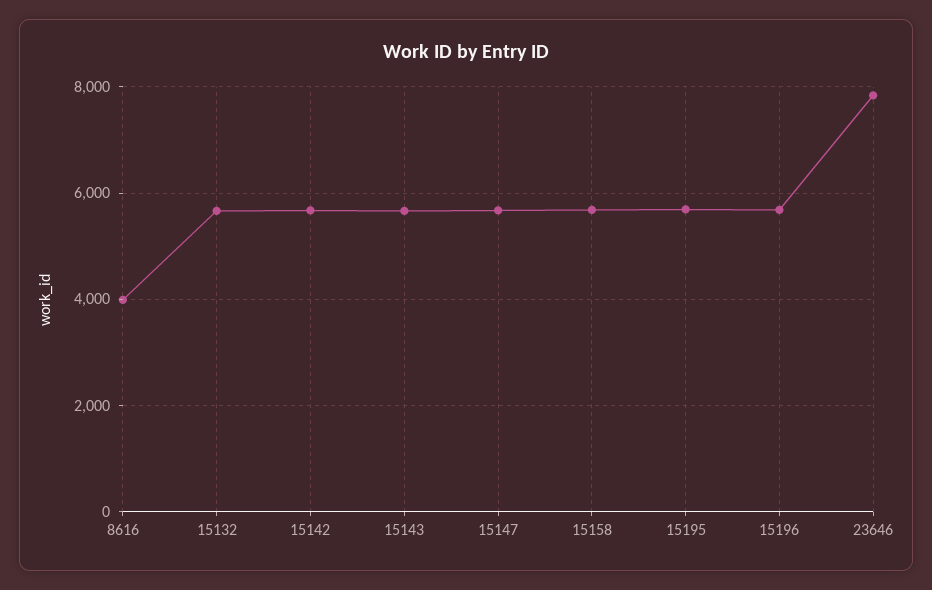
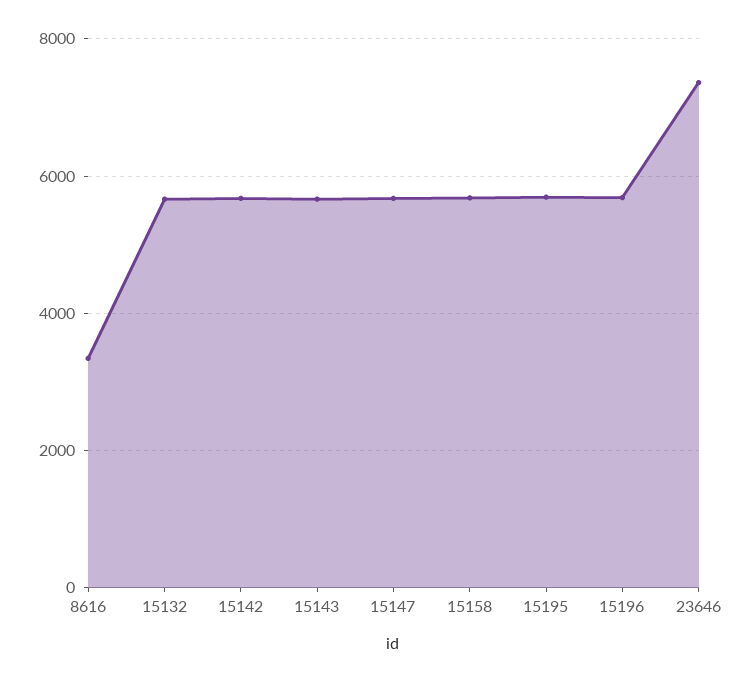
  {
-   "8616": 4000,
+   "8616": 3400,
    "15132": 5600,
    "15142": 5600,
    "15143": 5600,
    "15147": 5600,
    "15158": 5600,
    "15195": 5600,
    "15196": 5600,
-   "23646": 7800
+   "23646": 7400
  }

